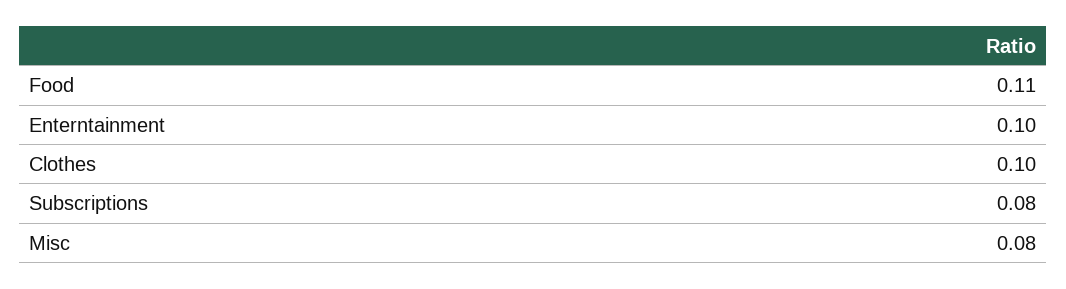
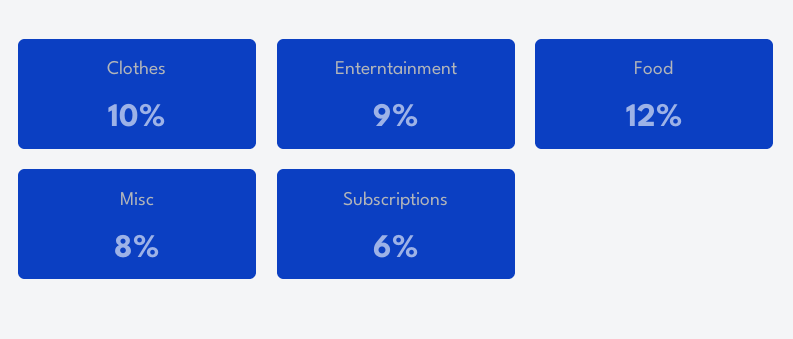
  {
-   "Food": 0.11,
+   "Food": 0.12,
-   "Enterntainment": 0.1,
+   "Enterntainment": 0.09,
    "Clothes": 0.1,
-   "Subscriptions": 0.08,
+   "Subscriptions": 0.06,
    "Misc": 0.08
  }

